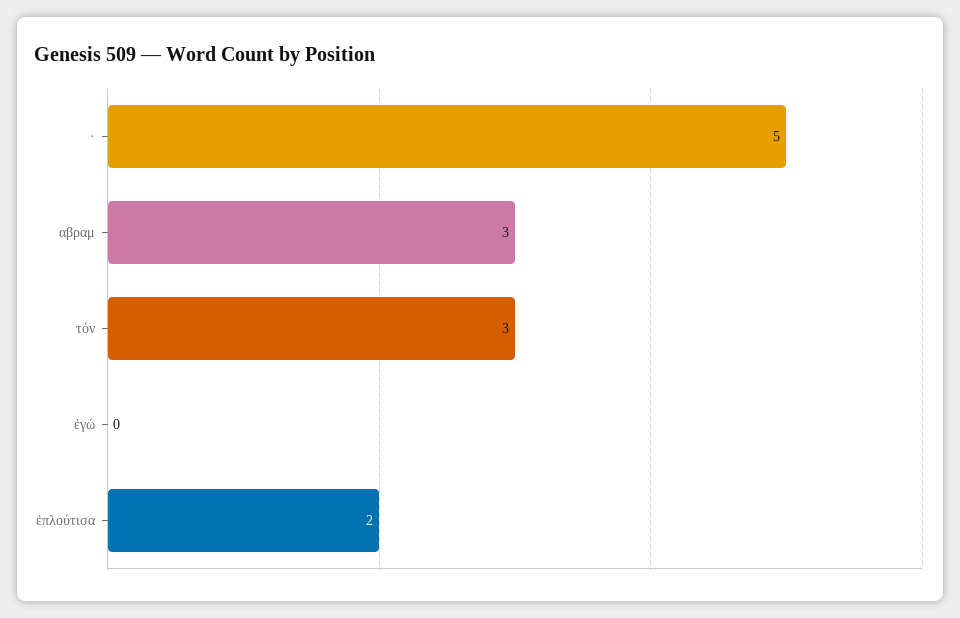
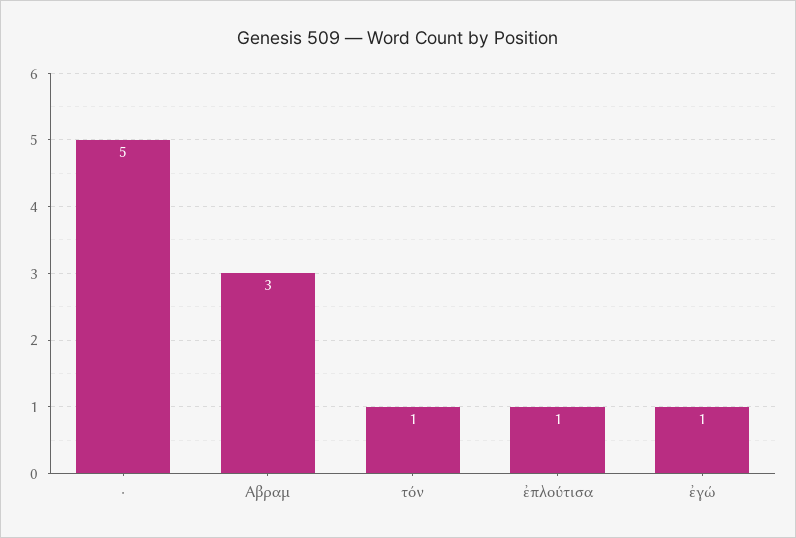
  {
    "·": 5,
    "αβραμ": 3,
-   "τόν": 3,
+   "τόν": 1,
-   "ἐγώ": 0,
+   "ἐγώ": 1,
-   "ἐπλούτισα": 2
+   "ἐπλούτισα": 1
  }

